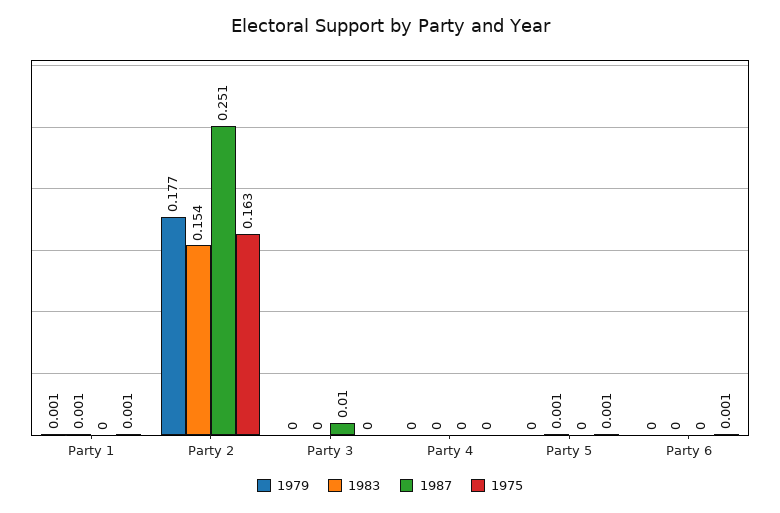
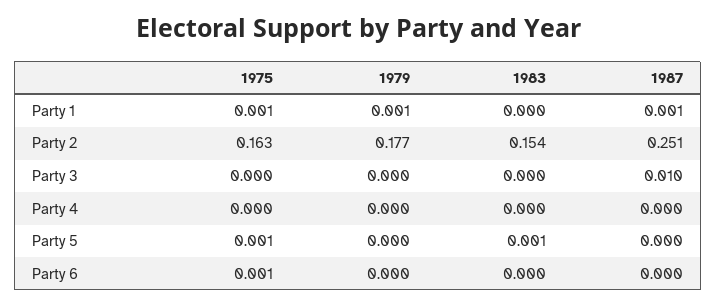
  {
    "1979": {
      "Party 1": 0.001,
      "Party 2": 0.177,
      "Party 3": 0,
      "Party 4": 0,
      "Party 5": 0,
      "Party 6": 0
    },
    "1983": {
-     "Party 1": 0.001,
+     "Party 1": 0,
      "Party 2": 0.154,
      "Party 3": 0,
      "Party 4": 0,
      "Party 5": 0.001,
      "Party 6": 0
    },
    "1987": {
-     "Party 1": 0,
+     "Party 1": 0.001,
      "Party 2": 0.251,
      "Party 3": 0.01,
      "Party 4": 0,
      "Party 5": 0,
      "Party 6": 0
    },
    "1975": {
      "Party 1": 0.001,
      "Party 2": 0.163,
      "Party 3": 0,
      "Party 4": 0,
      "Party 5": 0.001,
      "Party 6": 0.001
    }
  }

